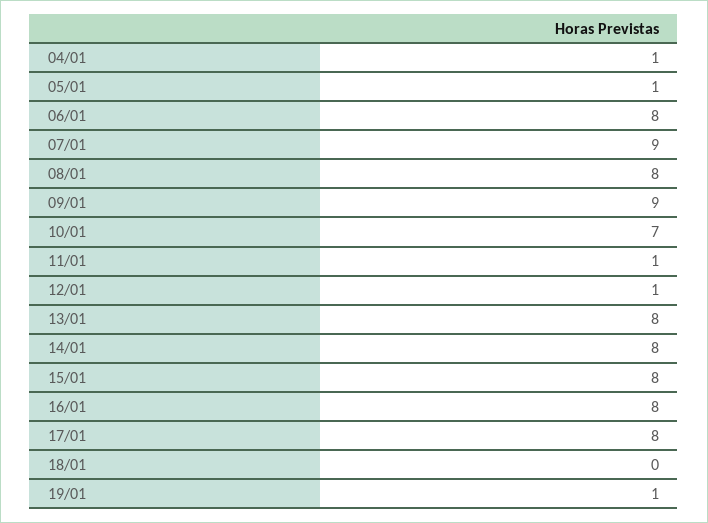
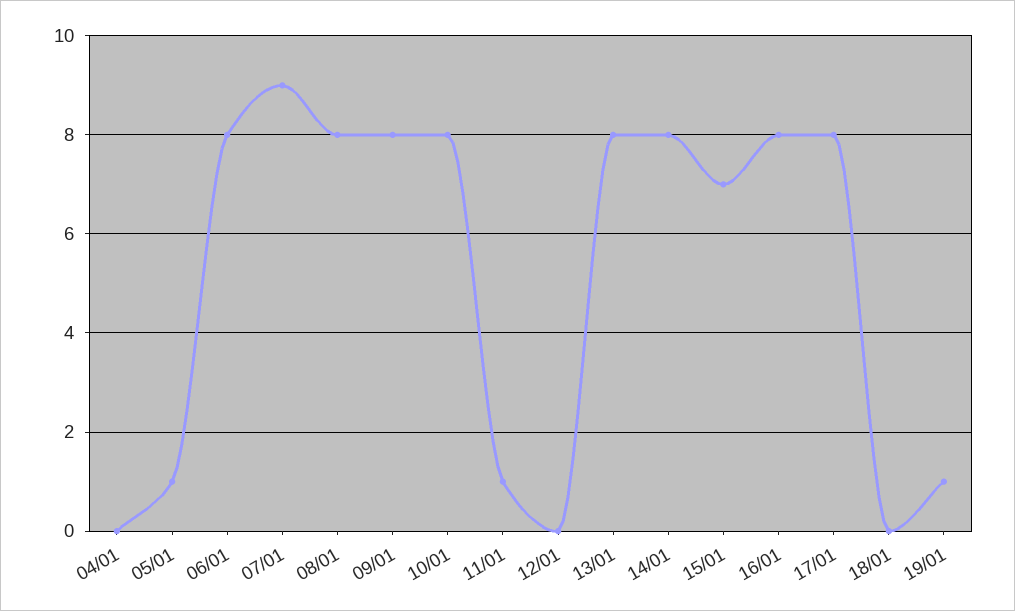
  {
-   "04/01": 1,
+   "04/01": 0,
    "05/01": 1,
    "06/01": 8,
    "07/01": 9,
    "08/01": 8,
-   "09/01": 9,
+   "09/01": 8,
-   "10/01": 7,
+   "10/01": 8,
    "11/01": 1,
-   "12/01": 1,
+   "12/01": 0,
    "13/01": 8,
    "14/01": 8,
-   "15/01": 8,
+   "15/01": 7,
    "16/01": 8,
    "17/01": 8,
    "18/01": 0,
    "19/01": 1
  }

